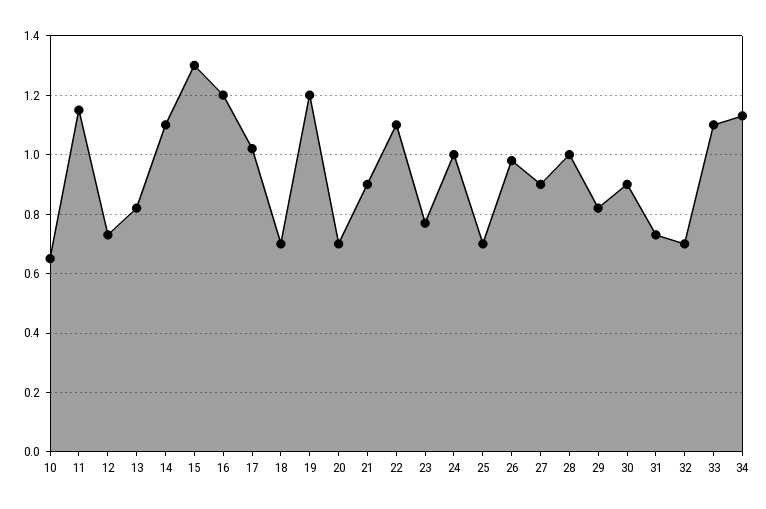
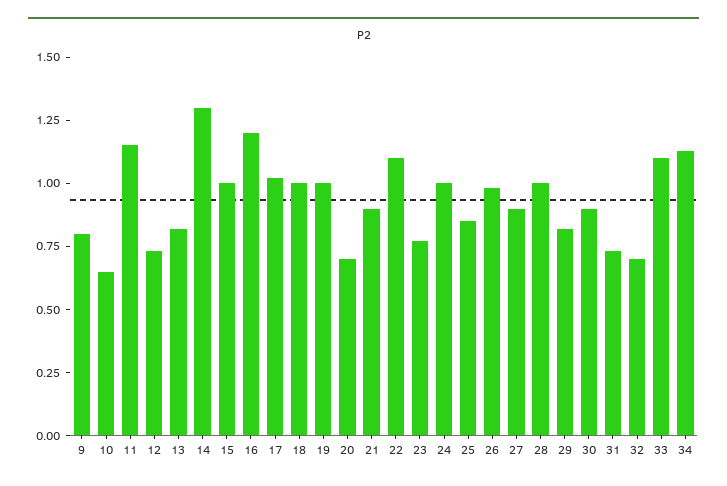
  {
    "10": 0.65,
    "11": 1.15,
    "12": 0.75,
    "13": 0.8,
-   "14": 1.1,
+   "14": 1.3,
-   "15": 1.3,
+   "15": 1,
    "16": 1.2,
    "17": 1,
-   "18": 0.7,
+   "18": 1,
-   "19": 1.2,
+   "19": 1,
    "20": 0.7,
    "21": 0.9,
    "22": 1.1,
    "23": 0.75,
    "24": 1,
-   "25": 0.7,
+   "25": 0.85,
    "26": 1,
    "27": 0.9,
    "28": 1,
    "29": 0.8,
    "30": 0.9,
    "31": 0.75,
    "32": 0.7,
    "33": 1.1,
-   "34": 1.15
+   "34": 1.15,
+   "9": 0.8
  }

